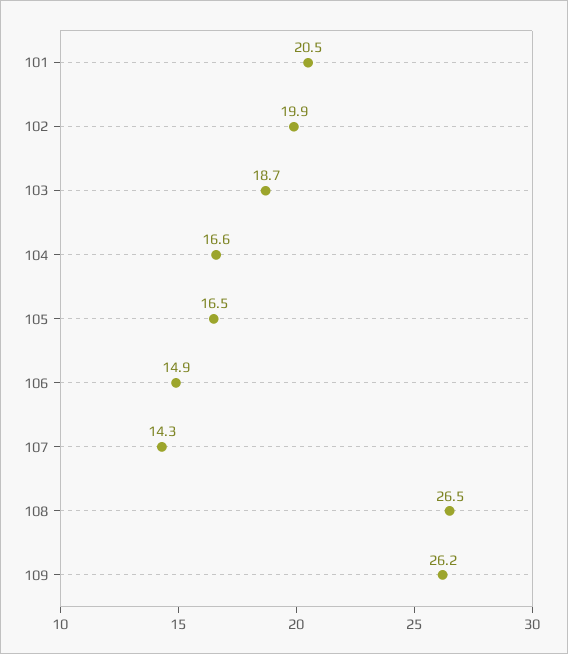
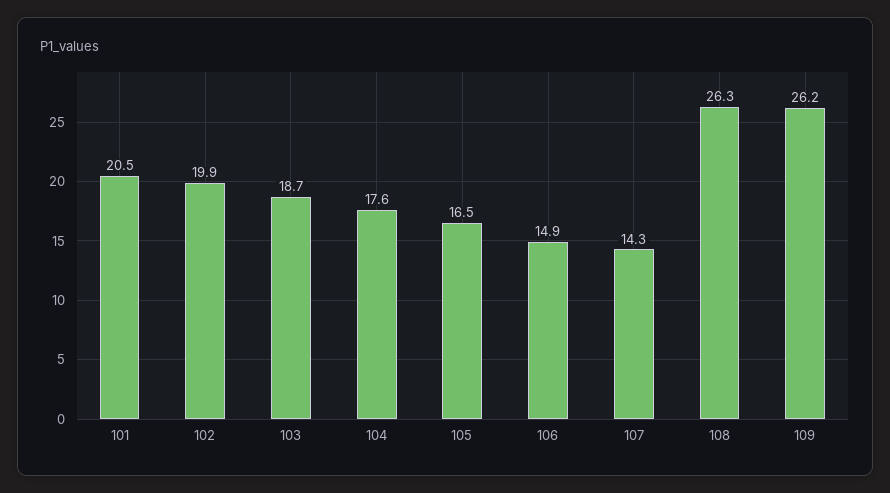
  {
    "101": 20.5,
    "102": 19.9,
    "103": 18.7,
-   "104": 16.6,
+   "104": 17.6,
    "105": 16.5,
    "106": 14.9,
    "107": 14.3,
-   "108": 26.5,
+   "108": 26.3,
    "109": 26.2
  }

